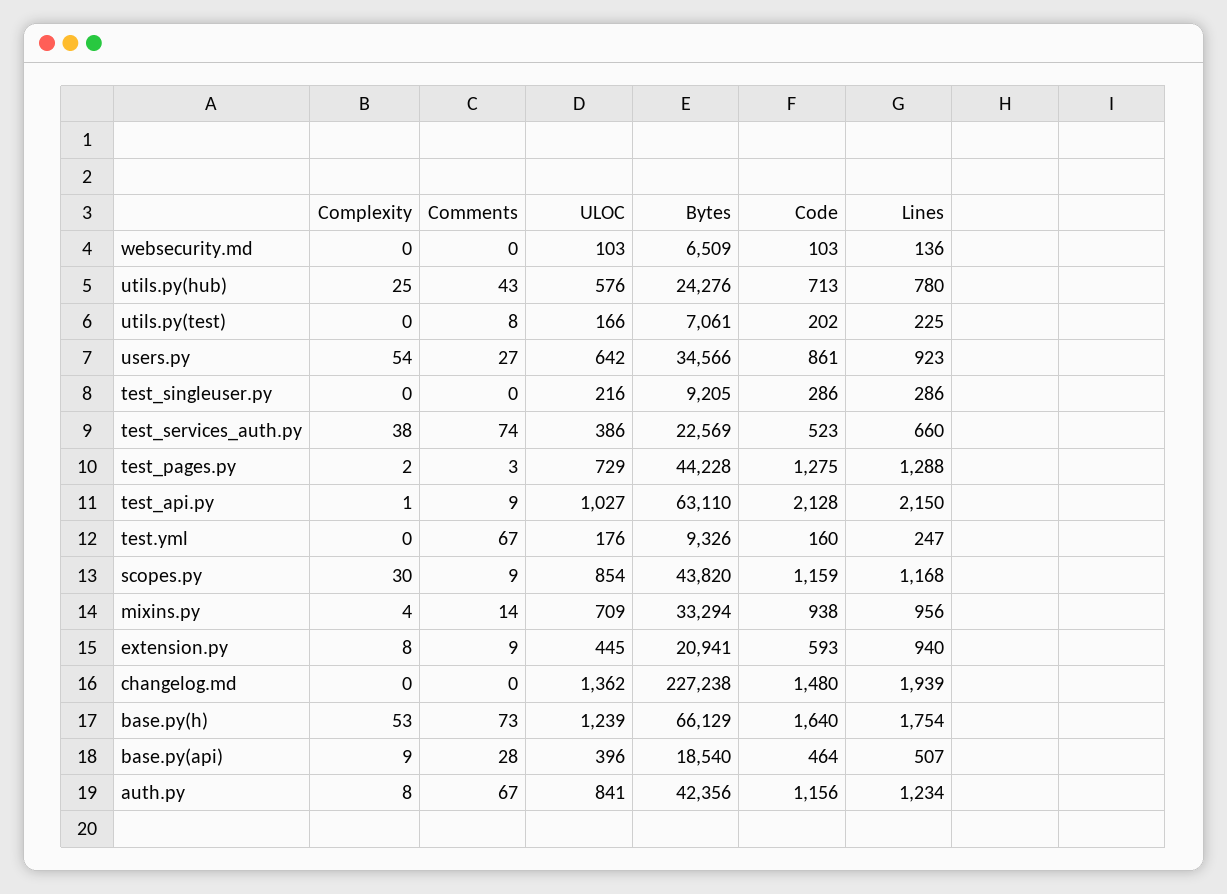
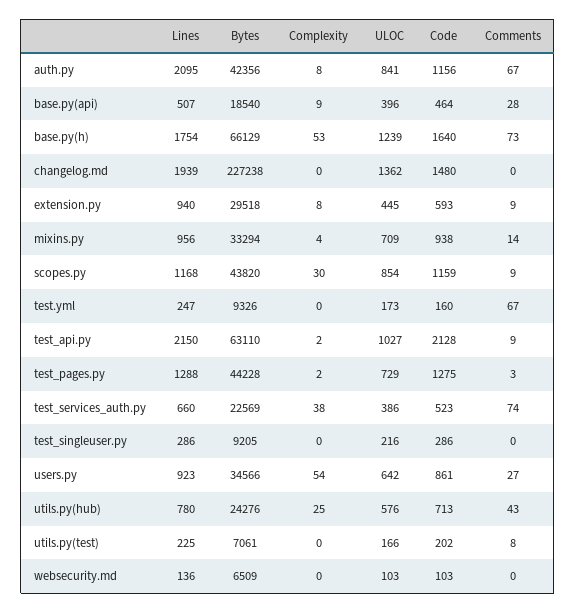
  {
    "Complexity": {
      "websecurity.md": 0,
      "utils.py(hub)": 25,
      "utils.py(test)": 0,
      "users.py": 54,
      "test_singleuser.py": 0,
      "test_services_auth.py": 38,
      "test_pages.py": 2,
-     "test_api.py": 1,
+     "test_api.py": 2,
      "test.yml": 0,
      "scopes.py": 30,
      "mixins.py": 4,
      "extension.py": 8,
      "changelog.md": 0,
      "base.py(h)": 53,
      "base.py(api)": 9,
      "auth.py": 8
    },
    "Comments": {
      "websecurity.md": 0,
      "utils.py(hub)": 43,
      "utils.py(test)": 8,
      "users.py": 27,
      "test_singleuser.py": 0,
      "test_services_auth.py": 74,
      "test_pages.py": 3,
      "test_api.py": 9,
      "test.yml": 67,
      "scopes.py": 9,
      "mixins.py": 14,
      "extension.py": 9,
      "changelog.md": 0,
      "base.py(h)": 73,
      "base.py(api)": 28,
      "auth.py": 67
    },
    "ULOC": {
      "websecurity.md": 103,
      "utils.py(hub)": 576,
      "utils.py(test)": 166,
      "users.py": 642,
      "test_singleuser.py": 216,
      "test_services_auth.py": 386,
      "test_pages.py": 729,
      "test_api.py": 1027,
-     "test.yml": 176,
+     "test.yml": 173,
      "scopes.py": 854,
      "mixins.py": 709,
      "extension.py": 445,
      "changelog.md": 1362,
      "base.py(h)": 1239,
      "base.py(api)": 396,
      "auth.py": 841
    },
    "Bytes": {
      "websecurity.md": 6509,
      "utils.py(hub)": 24276,
      "utils.py(test)": 7061,
      "users.py": 34566,
      "test_singleuser.py": 9205,
      "test_services_auth.py": 22569,
      "test_pages.py": 44228,
      "test_api.py": 63110,
      "test.yml": 9326,
      "scopes.py": 43820,
      "mixins.py": 33294,
-     "extension.py": 20941,
+     "extension.py": 29518,
      "changelog.md": 227238,
      "base.py(h)": 66129,
      "base.py(api)": 18540,
      "auth.py": 42356
    },
    "Code": {
      "websecurity.md": 103,
      "utils.py(hub)": 713,
      "utils.py(test)": 202,
      "users.py": 861,
      "test_singleuser.py": 286,
      "test_services_auth.py": 523,
      "test_pages.py": 1275,
      "test_api.py": 2128,
      "test.yml": 160,
      "scopes.py": 1159,
      "mixins.py": 938,
      "extension.py": 593,
      "changelog.md": 1480,
      "base.py(h)": 1640,
      "base.py(api)": 464,
      "auth.py": 1156
    },
    "Lines": {
      "websecurity.md": 136,
      "utils.py(hub)": 780,
      "utils.py(test)": 225,
      "users.py": 923,
      "test_singleuser.py": 286,
      "test_services_auth.py": 660,
      "test_pages.py": 1288,
      "test_api.py": 2150,
      "test.yml": 247,
      "scopes.py": 1168,
      "mixins.py": 956,
      "extension.py": 940,
      "changelog.md": 1939,
      "base.py(h)": 1754,
      "base.py(api)": 507,
-     "auth.py": 1234
+     "auth.py": 2095
    }
  }

